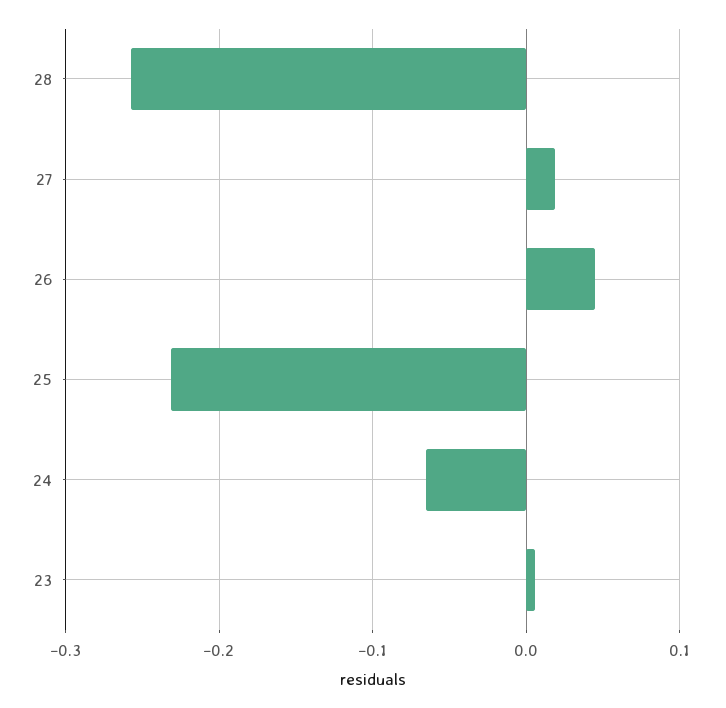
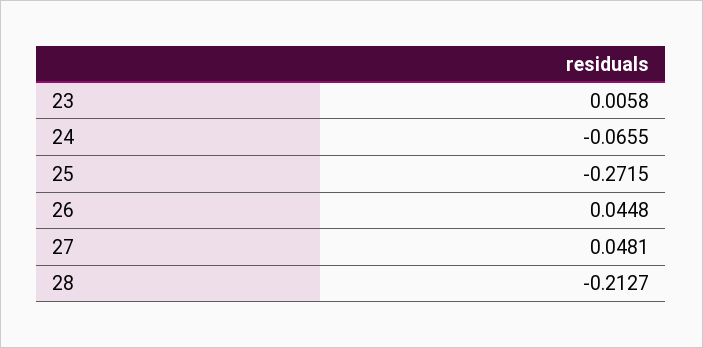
  {
-   "28": -0.26,
+   "28": -0.2127,
-   "27": 0.02,
+   "27": 0.0481,
    "26": 0.0448,
-   "25": -0.23,
+   "25": -0.2715,
    "24": -0.0655,
    "23": 0.0058
  }

